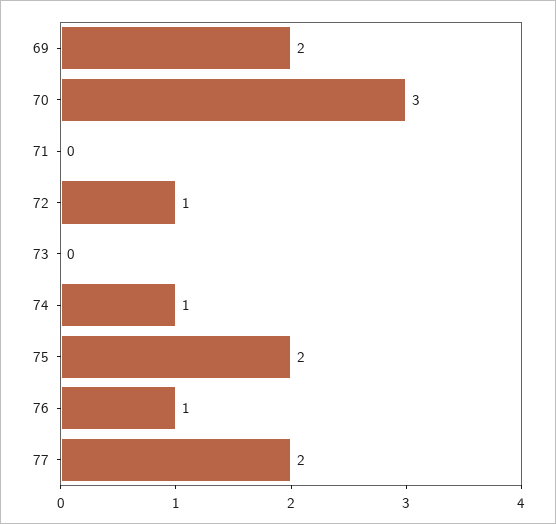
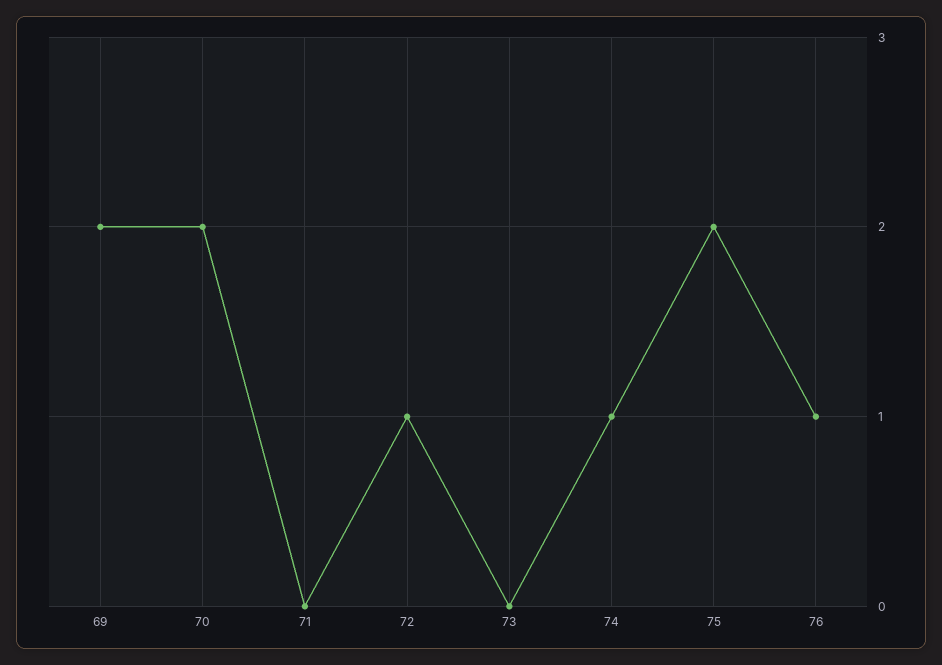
  {
    "69": 2,
-   "70": 3,
+   "70": 2,
    "71": 0,
    "72": 1,
    "73": 0,
    "74": 1,
    "75": 2,
-   "76": 1,
+   "76": 1
-   "77": 2
  }

